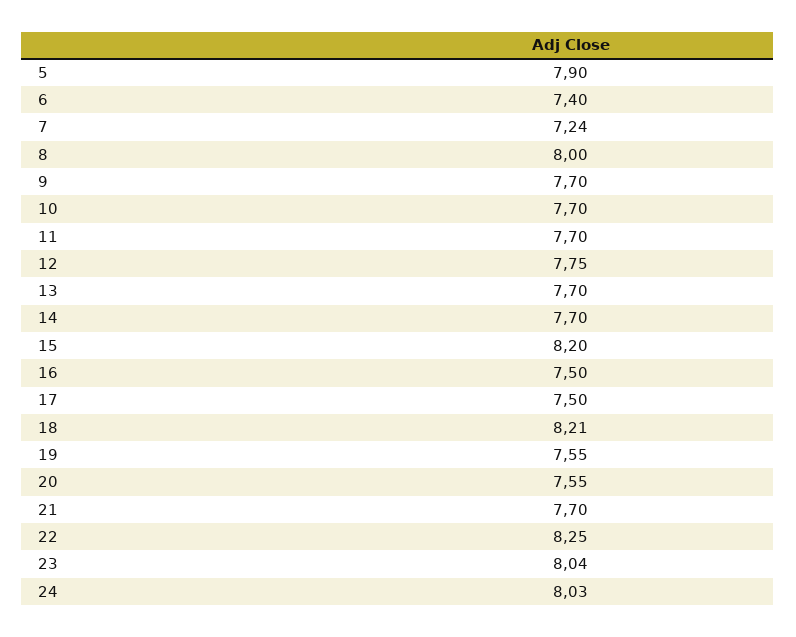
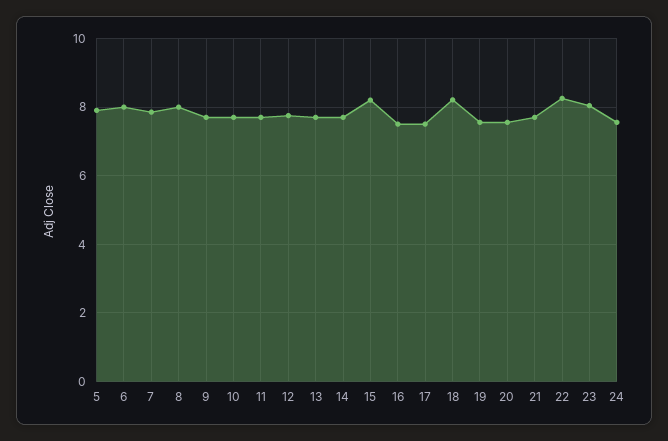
  {
    "5": 7.9,
-   "6": 7.4,
+   "6": 8,
-   "7": 7.24,
+   "7": 7.8,
    "8": 8,
    "9": 7.7,
    "10": 7.7,
    "11": 7.7,
    "12": 7.75,
    "13": 7.7,
    "14": 7.7,
    "15": 8.2,
    "16": 7.5,
    "17": 7.5,
    "18": 8.21,
    "19": 7.55,
    "20": 7.55,
    "21": 7.7,
    "22": 8.25,
    "23": 8.04,
-   "24": 8.03
+   "24": 7.6
  }

